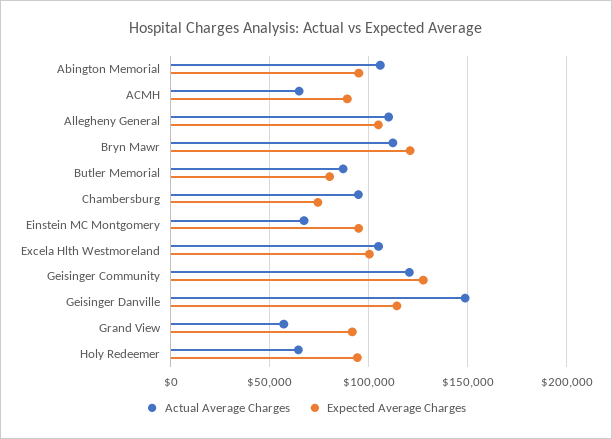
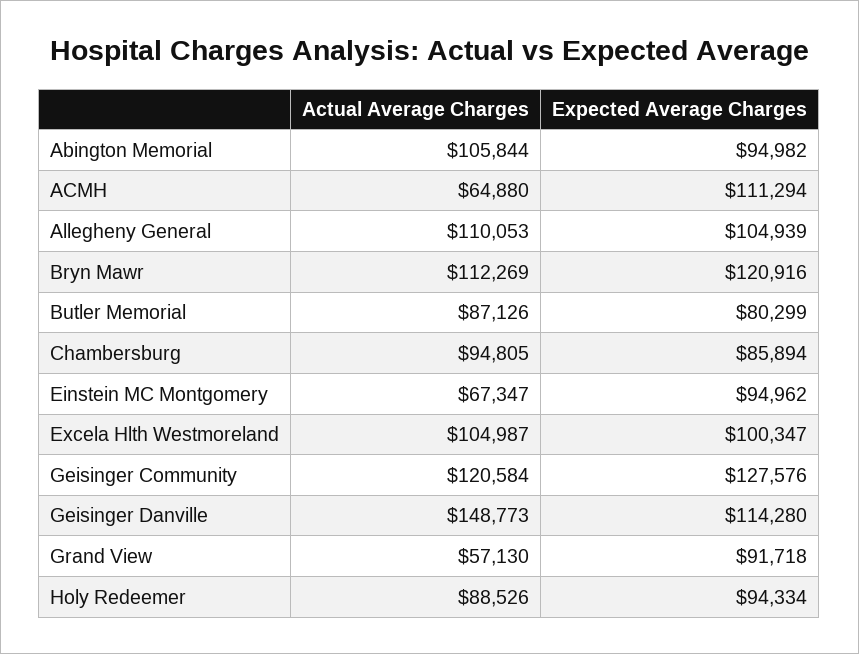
  {
    "Actual Average Charges": {
      "Abington Memorial": 105844,
      "ACMH": 64880,
      "Allegheny General": 110053,
      "Bryn Mawr": 112269,
      "Butler Memorial": 87126,
      "Chambersburg": 94805,
      "Einstein MC Montgomery": 67347,
      "Excela Hlth Westmoreland": 104987,
      "Geisinger Community": 120584,
      "Geisinger Danville": 148773,
      "Grand View": 57130,
-     "Holy Redeemer": 65000
+     "Holy Redeemer": 88526
    },
    "Expected Average Charges": {
      "Abington Memorial": 94982,
-     "ACMH": 90000,
+     "ACMH": 111294,
      "Allegheny General": 104939,
      "Bryn Mawr": 120916,
      "Butler Memorial": 80299,
-     "Chambersburg": 75000,
+     "Chambersburg": 85894,
      "Einstein MC Montgomery": 94962,
      "Excela Hlth Westmoreland": 100347,
      "Geisinger Community": 127576,
      "Geisinger Danville": 114280,
      "Grand View": 91718,
      "Holy Redeemer": 94334
    }
  }

